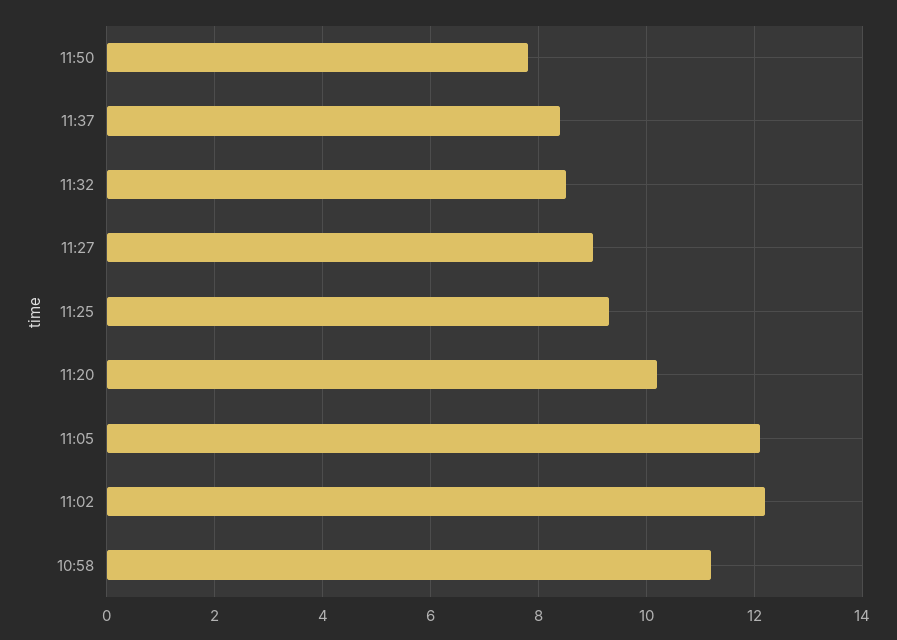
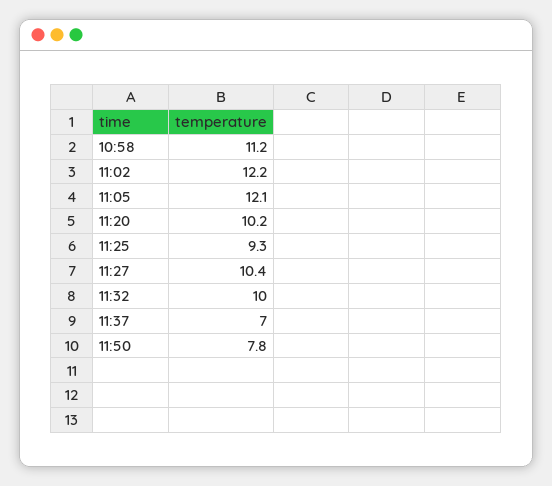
  {
    "11:50": 7.8,
-   "11:37": 8.5,
+   "11:37": 7,
-   "11:32": 8.5,
+   "11:32": 10,
-   "11:27": 9,
+   "11:27": 10.4,
    "11:25": 9.3,
    "11:20": 10.2,
    "11:05": 12.1,
    "11:02": 12.2,
    "10:58": 11.2
  }

